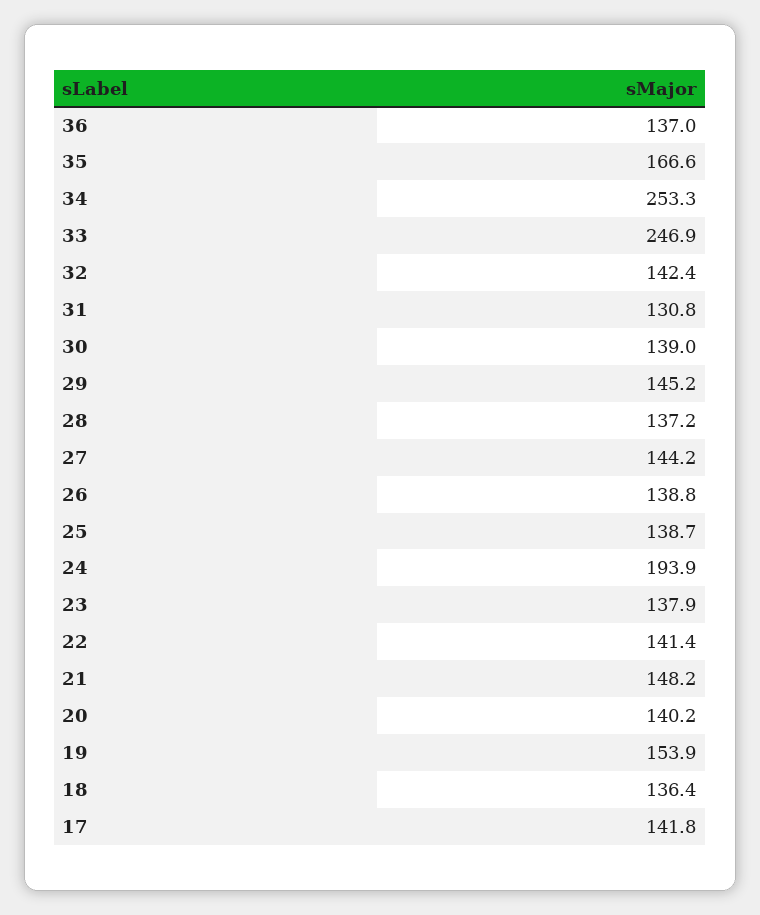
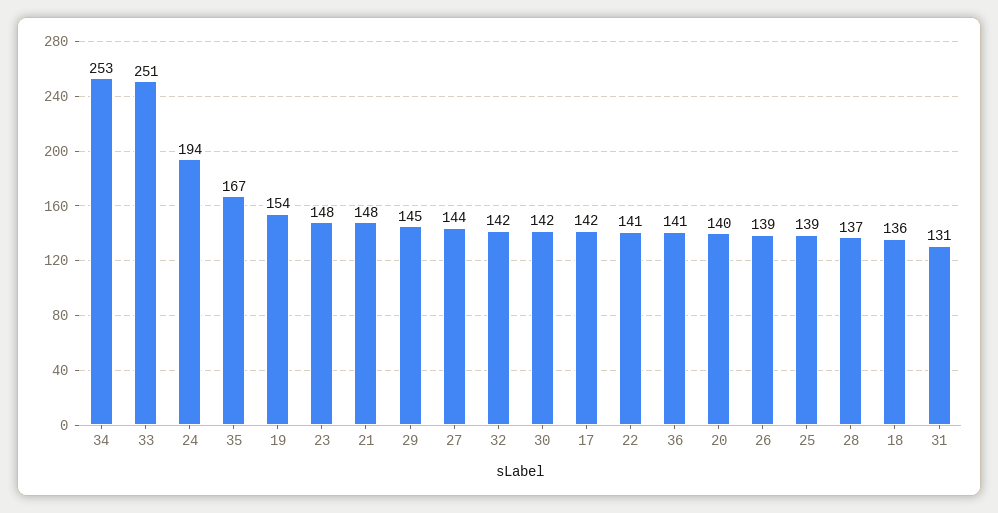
  {
-   "36": 137,
+   "36": 141,
    "35": 166.6,
    "34": 253.3,
-   "33": 246.9,
+   "33": 251,
    "32": 142.4,
    "31": 130.8,
-   "30": 139,
+   "30": 142,
    "29": 145.2,
    "28": 137.2,
    "27": 144.2,
    "26": 138.8,
    "25": 138.7,
    "24": 193.9,
-   "23": 137.9,
+   "23": 148,
    "22": 141.4,
    "21": 148.2,
    "20": 140.2,
    "19": 153.9,
    "18": 136.4,
    "17": 141.8
  }

